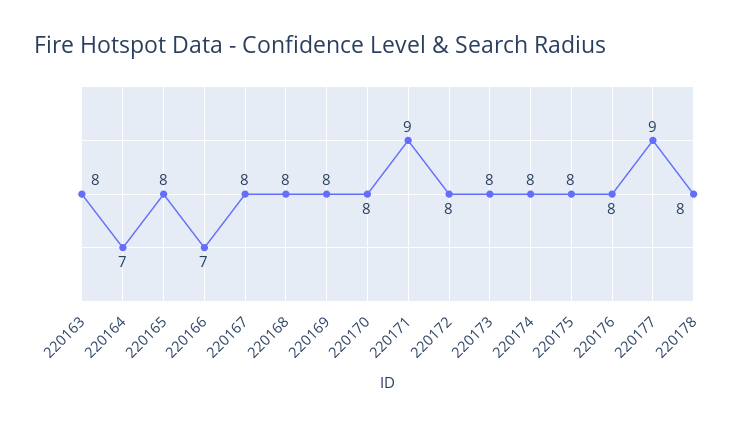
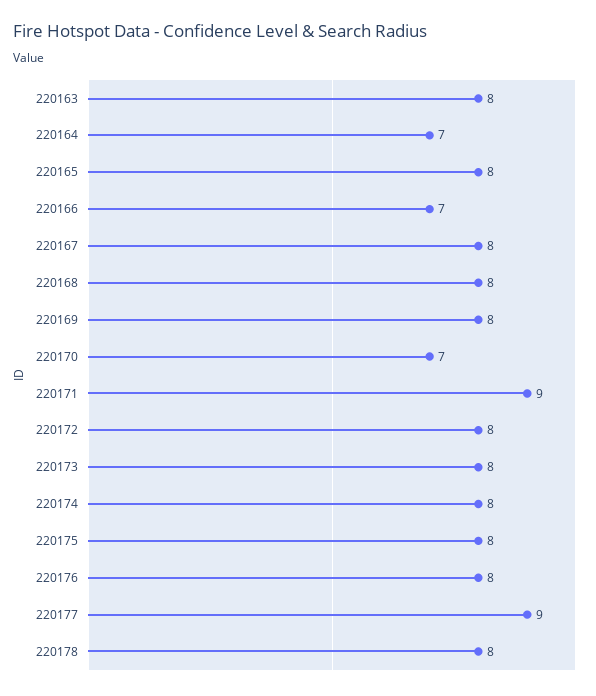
  {
    "220163": 8,
    "220164": 7,
    "220165": 8,
    "220166": 7,
    "220167": 8,
    "220168": 8,
    "220169": 8,
-   "220170": 8,
+   "220170": 7,
    "220171": 9,
    "220172": 8,
    "220173": 8,
    "220174": 8,
    "220175": 8,
    "220176": 8,
    "220177": 9,
    "220178": 8
  }

